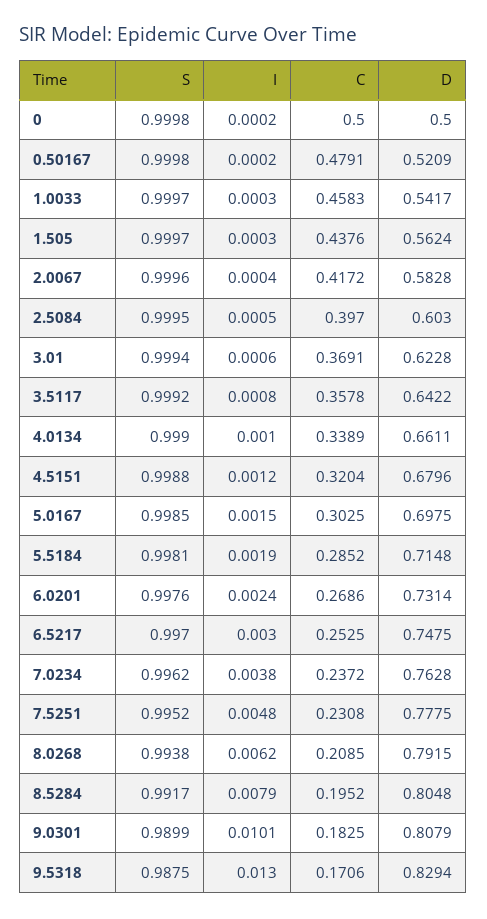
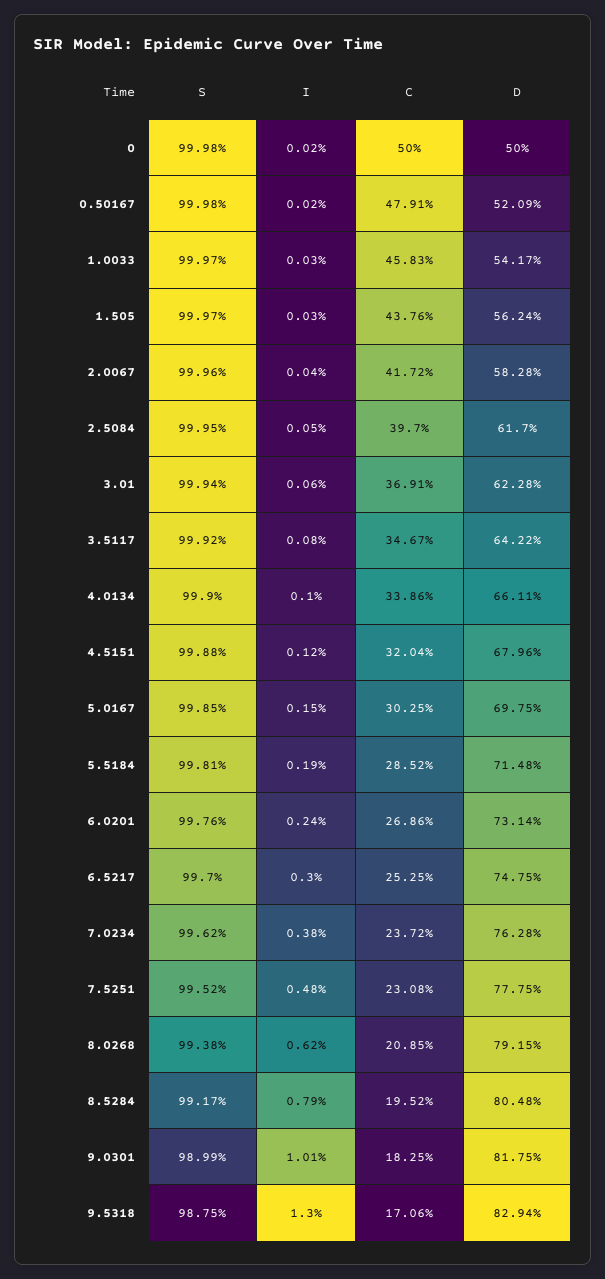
  {
    "S": {
      "0": 0.9998,
      "0.50167": 0.9998,
      "1.0033": 0.9997,
      "1.505": 0.9997,
      "2.0067": 0.9996,
      "2.5084": 0.9995,
      "3.01": 0.9994,
      "3.5117": 0.9992,
      "4.0134": 0.999,
      "4.5151": 0.9988,
      "5.0167": 0.9985,
      "5.5184": 0.9981,
      "6.0201": 0.9976,
      "6.5217": 0.997,
      "7.0234": 0.9962,
      "7.5251": 0.9952,
      "8.0268": 0.9938,
      "8.5284": 0.9917,
      "9.0301": 0.9899,
      "9.5318": 0.9875
    },
    "I": {
      "0": 0.0002,
      "0.50167": 0.0002,
      "1.0033": 0.0003,
      "1.505": 0.0003,
      "2.0067": 0.0004,
      "2.5084": 0.0005,
      "3.01": 0.0006,
      "3.5117": 0.0008,
      "4.0134": 0.001,
      "4.5151": 0.0012,
      "5.0167": 0.0015,
      "5.5184": 0.0019,
      "6.0201": 0.0024,
      "6.5217": 0.003,
      "7.0234": 0.0038,
      "7.5251": 0.0048,
      "8.0268": 0.0062,
      "8.5284": 0.0079,
      "9.0301": 0.0101,
      "9.5318": 0.013
    },
    "C": {
      "0": 0.5,
      "0.50167": 0.4791,
      "1.0033": 0.4583,
      "1.505": 0.4376,
      "2.0067": 0.4172,
      "2.5084": 0.397,
      "3.01": 0.3691,
-     "3.5117": 0.3578,
+     "3.5117": 0.3467,
-     "4.0134": 0.3389,
+     "4.0134": 0.3386,
      "4.5151": 0.3204,
      "5.0167": 0.3025,
      "5.5184": 0.2852,
      "6.0201": 0.2686,
      "6.5217": 0.2525,
      "7.0234": 0.2372,
      "7.5251": 0.2308,
      "8.0268": 0.2085,
      "8.5284": 0.1952,
      "9.0301": 0.1825,
      "9.5318": 0.1706
    },
    "D": {
      "0": 0.5,
      "0.50167": 0.5209,
      "1.0033": 0.5417,
      "1.505": 0.5624,
      "2.0067": 0.5828,
-     "2.5084": 0.603,
+     "2.5084": 0.617,
      "3.01": 0.6228,
      "3.5117": 0.6422,
      "4.0134": 0.6611,
      "4.5151": 0.6796,
      "5.0167": 0.6975,
      "5.5184": 0.7148,
      "6.0201": 0.7314,
      "6.5217": 0.7475,
      "7.0234": 0.7628,
      "7.5251": 0.7775,
      "8.0268": 0.7915,
      "8.5284": 0.8048,
-     "9.0301": 0.8079,
+     "9.0301": 0.8175,
      "9.5318": 0.8294
    }
  }

